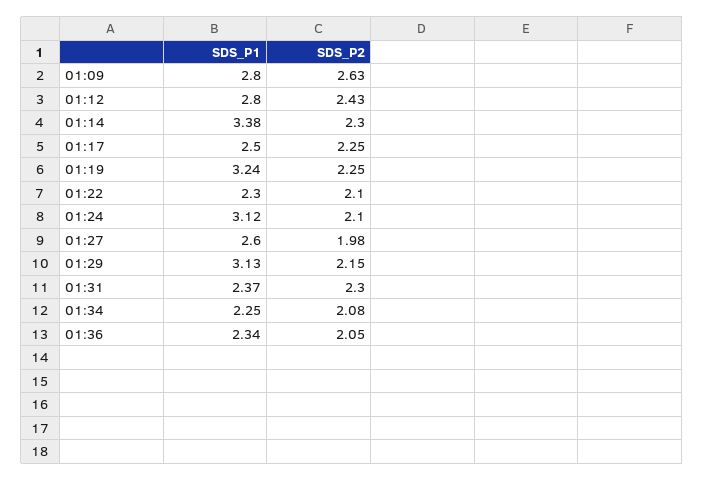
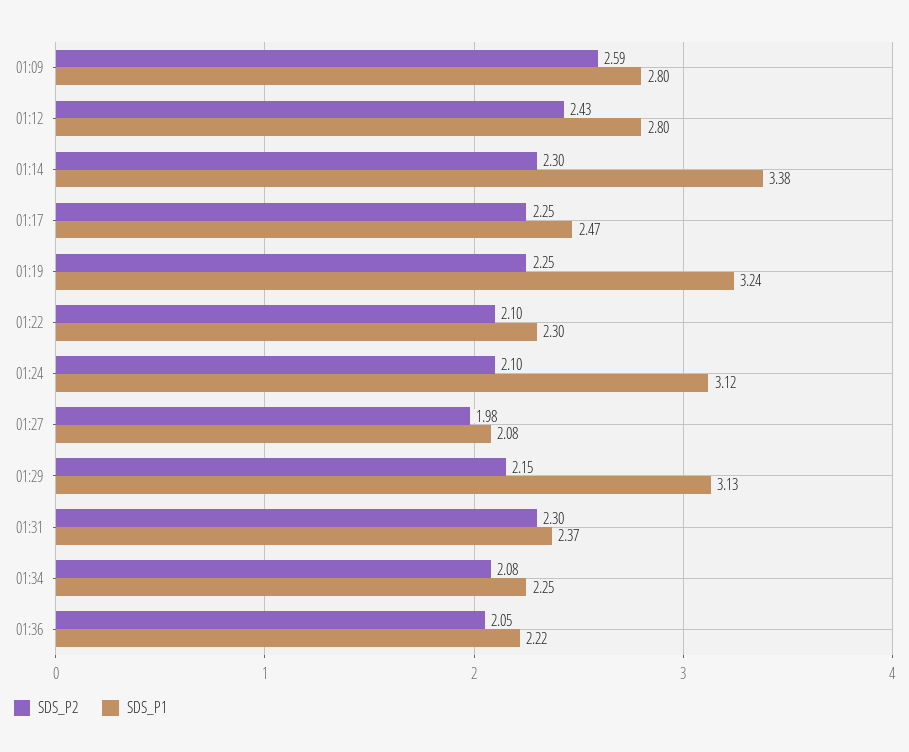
  {
    "SDS_P1": {
      "01:09": 2.8,
      "01:12": 2.8,
      "01:14": 3.38,
-     "01:17": 2.5,
+     "01:17": 2.47,
      "01:19": 3.24,
      "01:22": 2.3,
      "01:24": 3.12,
-     "01:27": 2.6,
+     "01:27": 2.08,
      "01:29": 3.13,
      "01:31": 2.37,
      "01:34": 2.25,
-     "01:36": 2.34
+     "01:36": 2.22
    },
    "SDS_P2": {
-     "01:09": 2.63,
+     "01:09": 2.59,
      "01:12": 2.43,
      "01:14": 2.3,
      "01:17": 2.25,
      "01:19": 2.25,
      "01:22": 2.1,
      "01:24": 2.1,
      "01:27": 1.98,
      "01:29": 2.15,
      "01:31": 2.3,
      "01:34": 2.08,
      "01:36": 2.05
    }
  }

